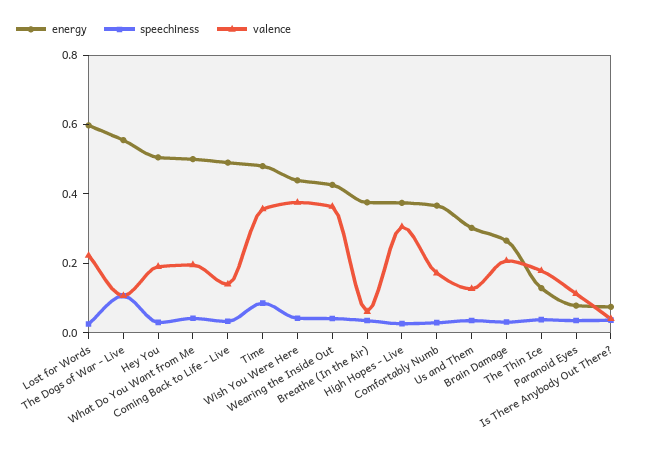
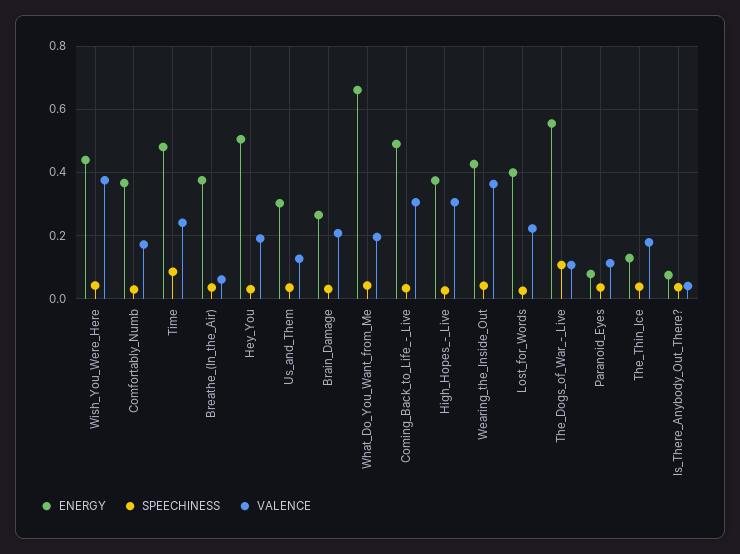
  {
    "energy": {
-     "Lost for Words": 0.6,
+     "Lost for Words": 0.4,
      "The Dogs of War - Live": 0.56,
      "Hey You": 0.5,
-     "What Do You Want from Me": 0.5,
+     "What Do You Want from Me": 0.66,
      "Coming Back to Life - Live": 0.5,
      "Time": 0.48,
      "Wish You Were Here": 0.44,
      "Wearing the Inside Out": 0.42,
      "Breathe (In the Air)": 0.38,
      "High Hopes - Live": 0.38,
      "Comfortably Numb": 0.36,
      "Us and Them": 0.3,
      "Brain Damage": 0.26,
      "The Thin Ice": 0.12,
      "Paranoid Eyes": 0.08,
      "Is There Anybody Out There?": 0.08
    },
    "speechiness": {
      "Lost for Words": 0.02,
      "The Dogs of War - Live": 0.1,
      "Hey You": 0.02,
      "What Do You Want from Me": 0.04,
      "Coming Back to Life - Live": 0.04,
      "Time": 0.08,
      "Wish You Were Here": 0.04,
      "Wearing the Inside Out": 0.04,
      "Breathe (In the Air)": 0.04,
      "High Hopes - Live": 0.02,
      "Comfortably Numb": 0.02,
      "Us and Them": 0.04,
      "Brain Damage": 0.04,
      "The Thin Ice": 0.04,
      "Paranoid Eyes": 0.04,
      "Is There Anybody Out There?": 0.04
    },
    "valence": {
      "Lost for Words": 0.22,
      "The Dogs of War - Live": 0.1,
      "Hey You": 0.2,
      "What Do You Want from Me": 0.2,
-     "Coming Back to Life - Live": 0.15,
+     "Coming Back to Life - Live": 0.3,
-     "Time": 0.35,
+     "Time": 0.24,
      "Wish You Were Here": 0.38,
      "Wearing the Inside Out": 0.36,
      "Breathe (In the Air)": 0.06,
      "High Hopes - Live": 0.3,
      "Comfortably Numb": 0.18,
      "Us and Them": 0.12,
      "Brain Damage": 0.2,
      "The Thin Ice": 0.18,
      "Paranoid Eyes": 0.12,
      "Is There Anybody Out There?": 0.04
    }
  }

